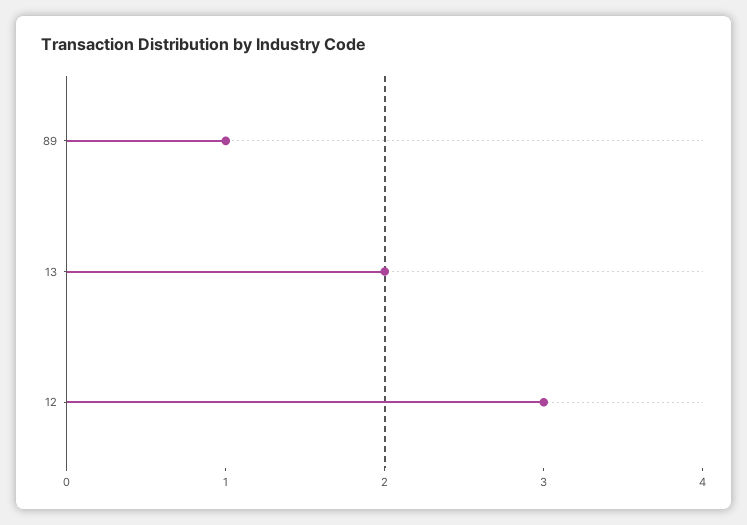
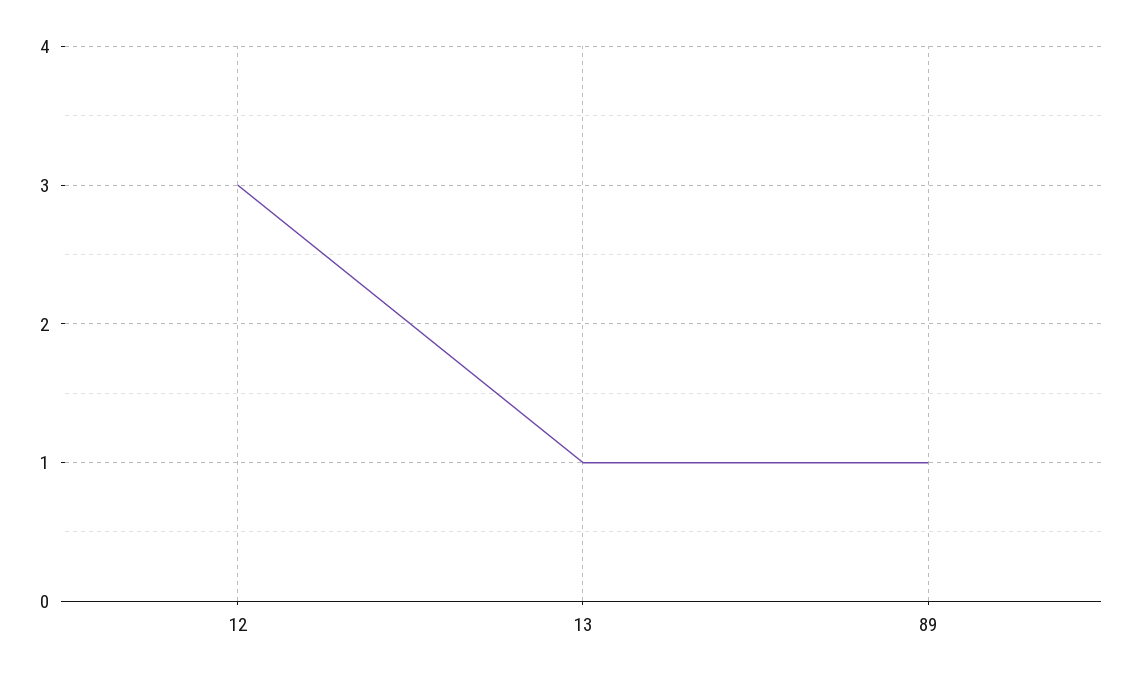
  {
    "89": 1,
-   "13": 2,
+   "13": 1,
    "12": 3
  }

